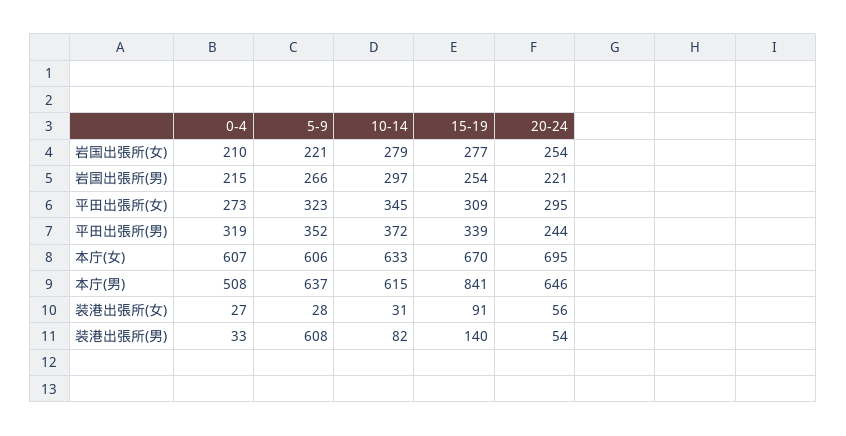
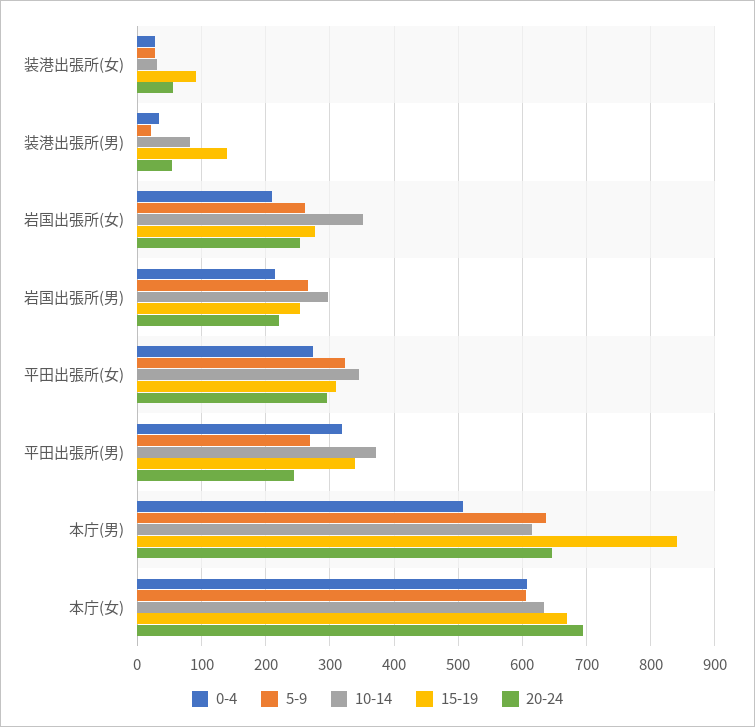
  {
    "0-4": {
      "岩国出張所(女)": 210,
      "岩国出張所(男)": 215,
      "平田出張所(女)": 273,
      "平田出張所(男)": 319,
      "本庁(女)": 607,
      "本庁(男)": 508,
      "装港出張所(女)": 27,
      "装港出張所(男)": 33
    },
    "5-9": {
-     "岩国出張所(女)": 221,
+     "岩国出張所(女)": 260,
      "岩国出張所(男)": 266,
      "平田出張所(女)": 323,
-     "平田出張所(男)": 352,
+     "平田出張所(男)": 270,
      "本庁(女)": 606,
      "本庁(男)": 637,
      "装港出張所(女)": 28,
-     "装港出張所(男)": 608
+     "装港出張所(男)": 20
    },
    "10-14": {
-     "岩国出張所(女)": 279,
+     "岩国出張所(女)": 350,
      "岩国出張所(男)": 297,
      "平田出張所(女)": 345,
      "平田出張所(男)": 372,
      "本庁(女)": 633,
      "本庁(男)": 615,
      "装港出張所(女)": 31,
      "装港出張所(男)": 82
    },
    "15-19": {
      "岩国出張所(女)": 277,
      "岩国出張所(男)": 254,
      "平田出張所(女)": 309,
      "平田出張所(男)": 339,
      "本庁(女)": 670,
      "本庁(男)": 841,
      "装港出張所(女)": 91,
      "装港出張所(男)": 140
    },
    "20-24": {
      "岩国出張所(女)": 254,
      "岩国出張所(男)": 221,
      "平田出張所(女)": 295,
      "平田出張所(男)": 244,
      "本庁(女)": 695,
      "本庁(男)": 646,
      "装港出張所(女)": 56,
      "装港出張所(男)": 54
    }
  }

